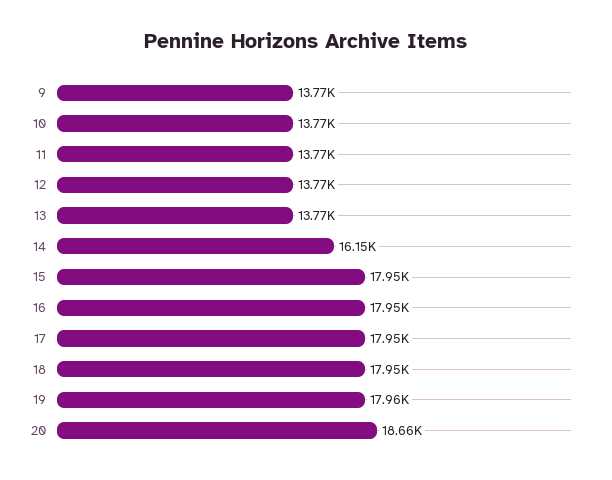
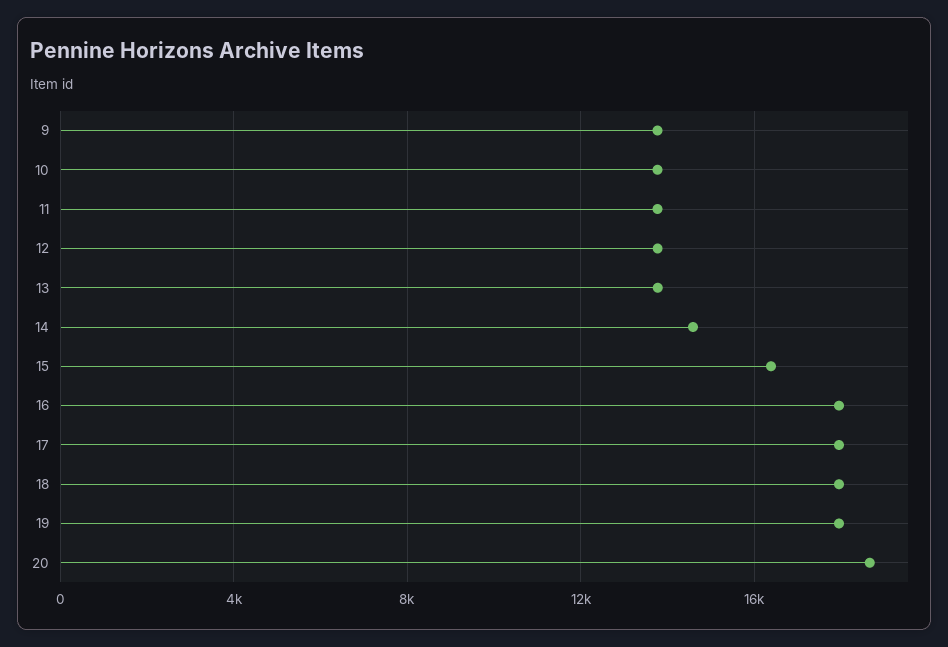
  {
    "9": 13770,
    "10": 13770,
    "11": 13770,
    "12": 13770,
    "13": 13770,
-   "14": 16150,
+   "14": 14500,
-   "15": 17950,
+   "15": 16500,
    "16": 17950,
    "17": 17950,
    "18": 17950,
    "19": 17960,
    "20": 18660
  }

